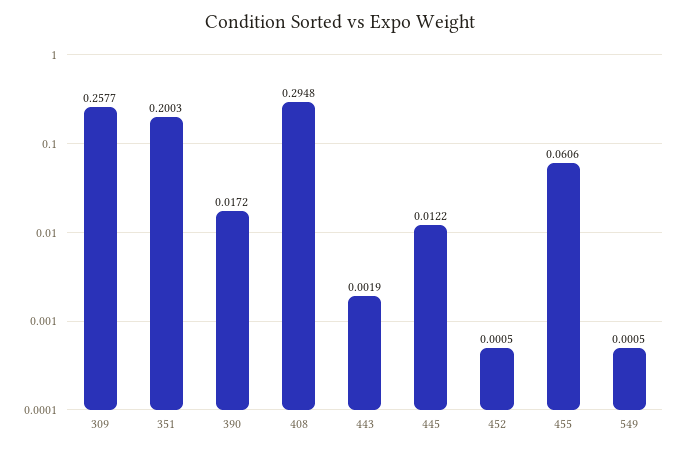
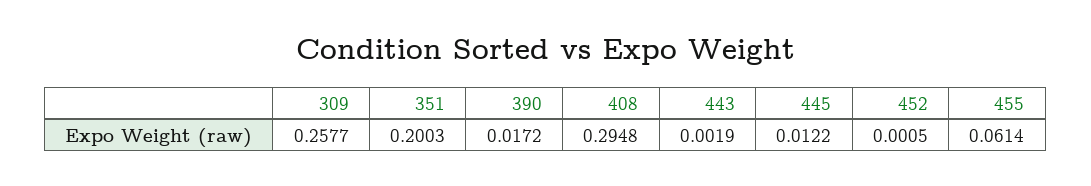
  {
    "309": 0.2577,
    "351": 0.2003,
    "390": 0.0172,
    "408": 0.2948,
    "443": 0.0019,
    "445": 0.0122,
    "452": 0.0005,
-   "455": 0.0606,
+   "455": 0.0614
-   "549": 0.0005
  }

